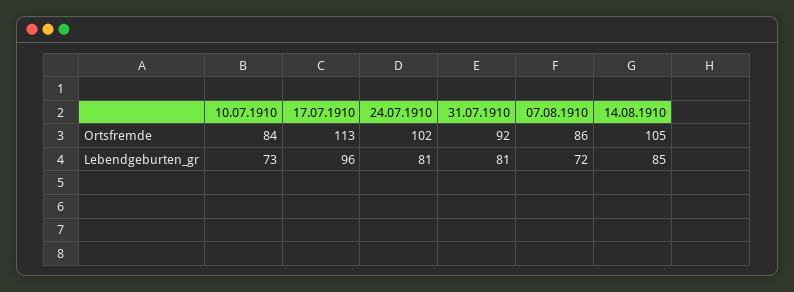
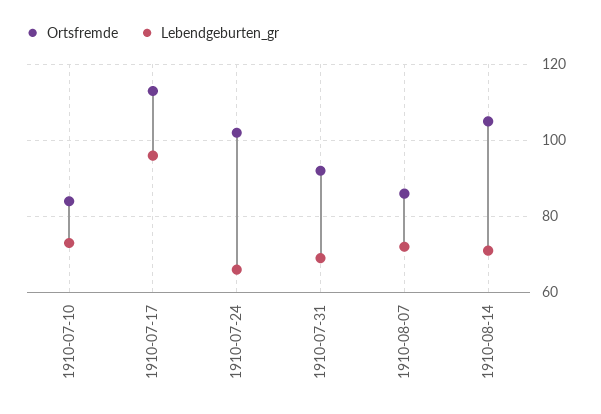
  {
    "Ortsfremde": {
      "10.07.1910": 84,
      "17.07.1910": 113,
      "24.07.1910": 102,
      "31.07.1910": 92,
      "07.08.1910": 86,
      "14.08.1910": 105
    },
    "Lebendgeburten_gr": {
      "10.07.1910": 73,
      "17.07.1910": 96,
-     "24.07.1910": 81,
+     "24.07.1910": 65,
-     "31.07.1910": 81,
+     "31.07.1910": 70,
      "07.08.1910": 72,
-     "14.08.1910": 85
+     "14.08.1910": 70
    }
  }

